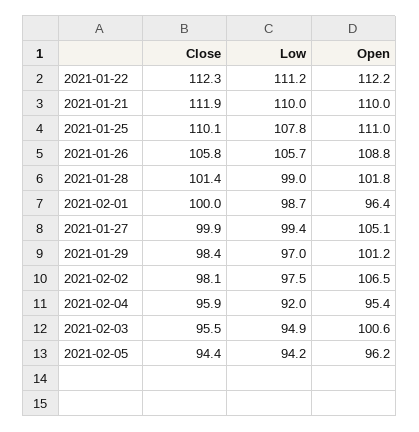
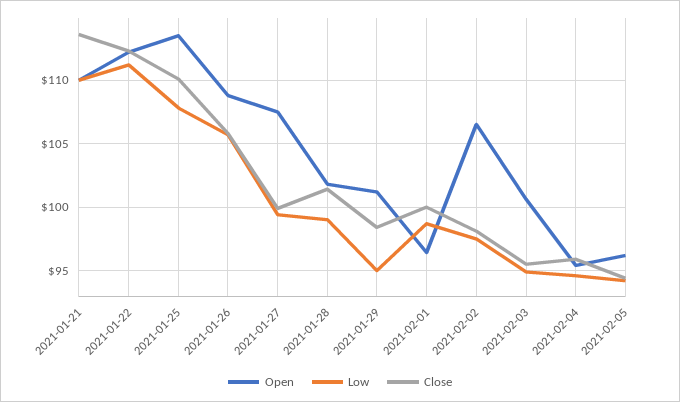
  {
    "Close": {
      "2021-01-22": 112.3,
-     "2021-01-21": 111.9,
+     "2021-01-21": 113.5,
      "2021-01-25": 110.1,
      "2021-01-26": 105.8,
      "2021-01-28": 101.4,
      "2021-02-01": 100,
      "2021-01-27": 99.9,
      "2021-01-29": 98.4,
      "2021-02-02": 98.1,
      "2021-02-04": 95.9,
      "2021-02-03": 95.5,
      "2021-02-05": 94.4
    },
    "Low": {
      "2021-01-22": 111.2,
      "2021-01-21": 110,
      "2021-01-25": 107.8,
      "2021-01-26": 105.7,
      "2021-01-28": 99,
      "2021-02-01": 98.7,
      "2021-01-27": 99.4,
-     "2021-01-29": 97,
+     "2021-01-29": 95,
      "2021-02-02": 97.5,
-     "2021-02-04": 92,
+     "2021-02-04": 94.5,
      "2021-02-03": 94.9,
      "2021-02-05": 94.2
    },
    "Open": {
      "2021-01-22": 112.2,
      "2021-01-21": 110,
-     "2021-01-25": 111,
+     "2021-01-25": 113.5,
      "2021-01-26": 108.8,
      "2021-01-28": 101.8,
      "2021-02-01": 96.4,
-     "2021-01-27": 105.1,
+     "2021-01-27": 107.5,
      "2021-01-29": 101.2,
      "2021-02-02": 106.5,
      "2021-02-04": 95.4,
      "2021-02-03": 100.6,
      "2021-02-05": 96.2
    }
  }

